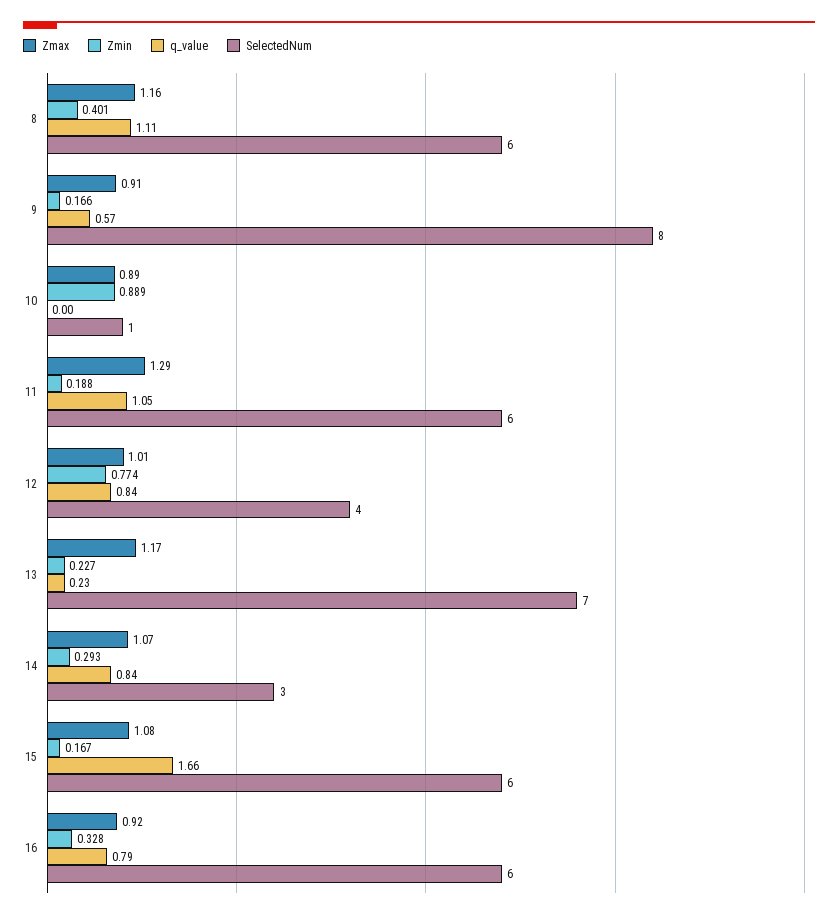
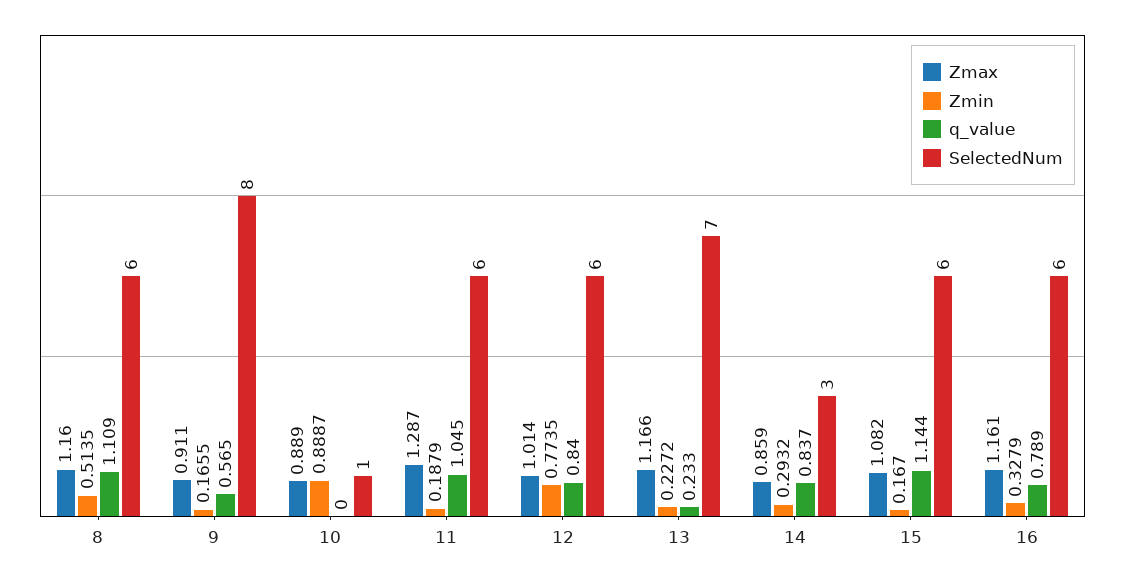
  {
    "Zmax": {
      "8": 1.16,
      "9": 0.911,
      "10": 0.889,
      "11": 1.287,
      "12": 1.014,
      "13": 1.166,
-     "14": 1.07,
+     "14": 0.859,
      "15": 1.082,
-     "16": 0.92
+     "16": 1.161
    },
    "Zmin": {
-     "8": 0.401,
+     "8": 0.5135,
      "9": 0.1655,
      "10": 0.8887,
      "11": 0.1879,
      "12": 0.7735,
      "13": 0.2272,
      "14": 0.2932,
      "15": 0.167,
      "16": 0.3279
    },
    "q_value": {
      "8": 1.109,
      "9": 0.565,
      "10": 0,
      "11": 1.045,
      "12": 0.84,
      "13": 0.233,
      "14": 0.837,
-     "15": 1.66,
+     "15": 1.144,
      "16": 0.789
    },
    "SelectedNum": {
      "8": 6,
      "9": 8,
      "10": 1,
      "11": 6,
-     "12": 4,
+     "12": 6,
      "13": 7,
      "14": 3,
      "15": 6,
      "16": 6
    }
  }

